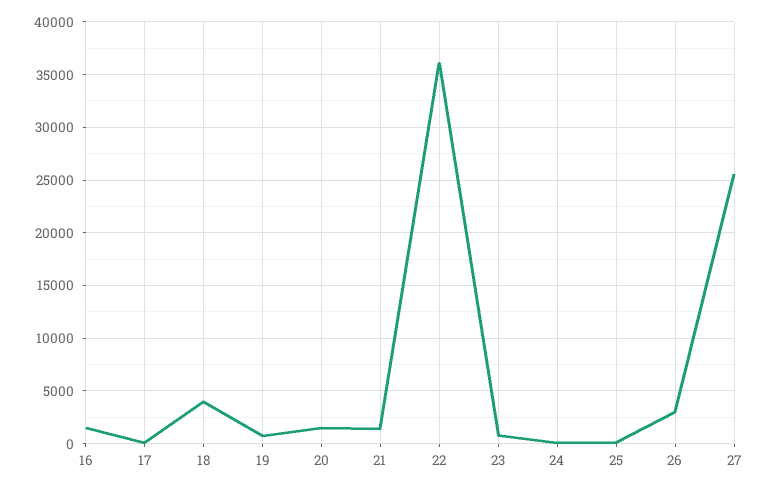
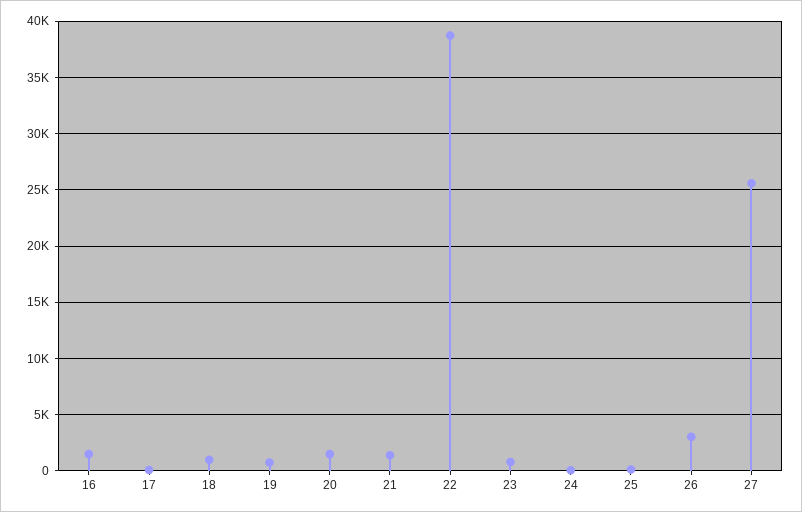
  {
    "16": 2000,
    "17": 0,
-   "18": 4000,
+   "18": 1000,
    "19": 1000,
    "20": 2000,
    "21": 1000,
-   "22": 36000,
+   "22": 39000,
    "23": 1000,
    "24": 0,
    "25": 0,
    "26": 3000,
    "27": 26000
  }

